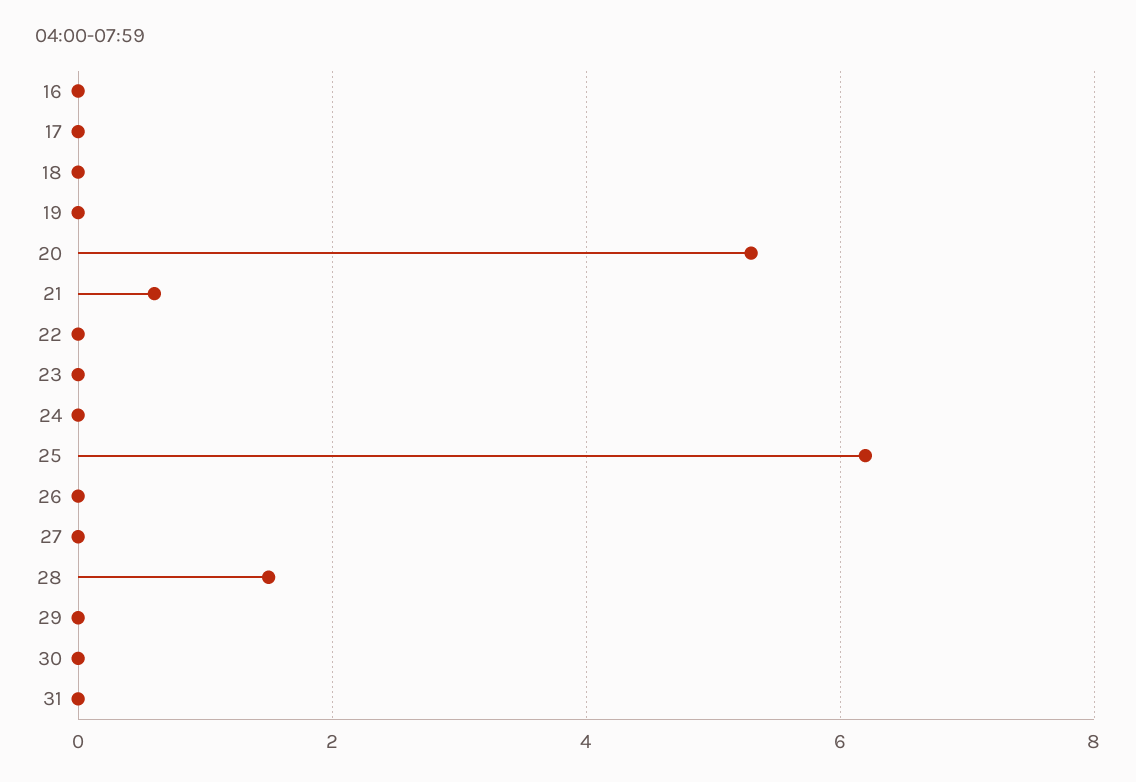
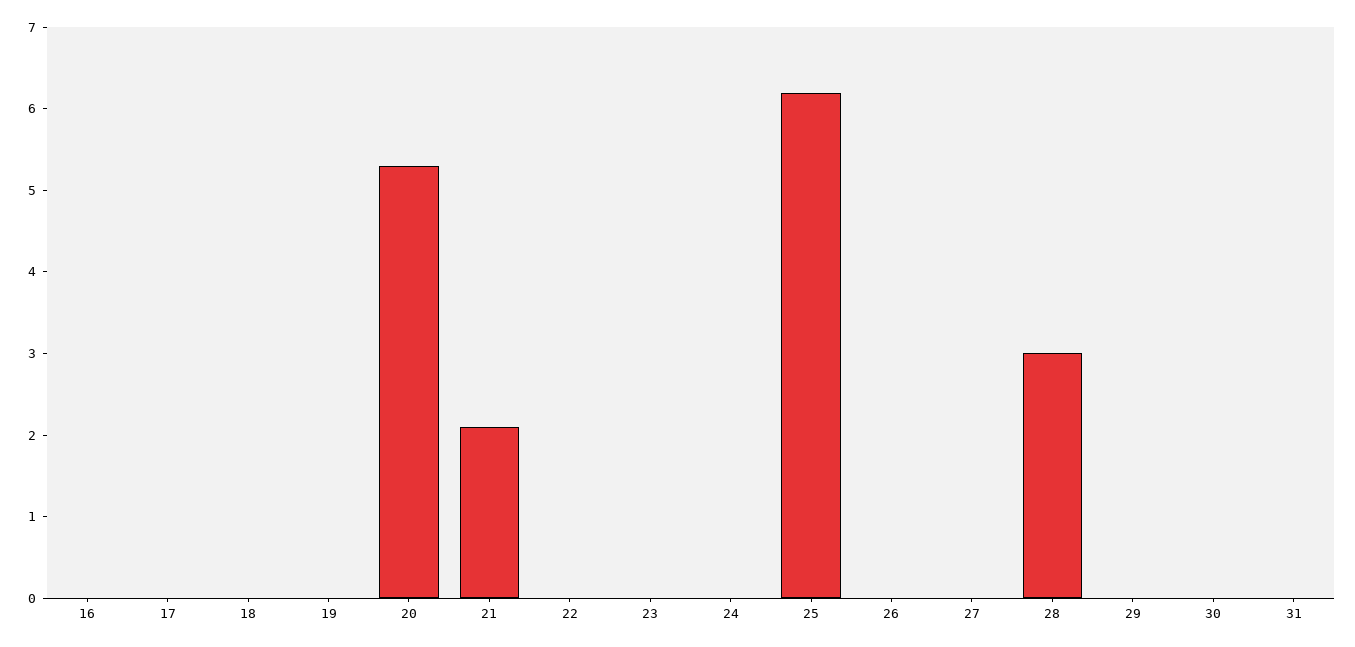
  {
    "16": 0,
    "17": 0,
    "18": 0,
    "19": 0,
    "20": 5.3,
-   "21": 0.5,
+   "21": 2.1,
    "22": 0,
    "23": 0,
    "24": 0,
    "25": 6.2,
    "26": 0,
    "27": 0,
-   "28": 1.5,
+   "28": 3,
    "29": 0,
    "30": 0,
    "31": 0
  }

